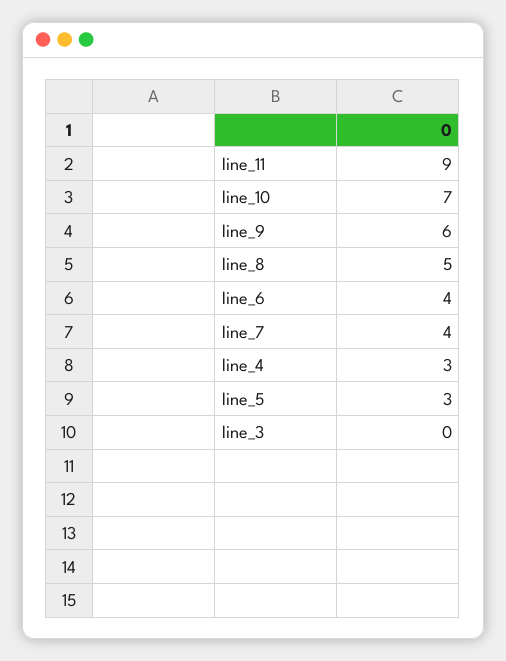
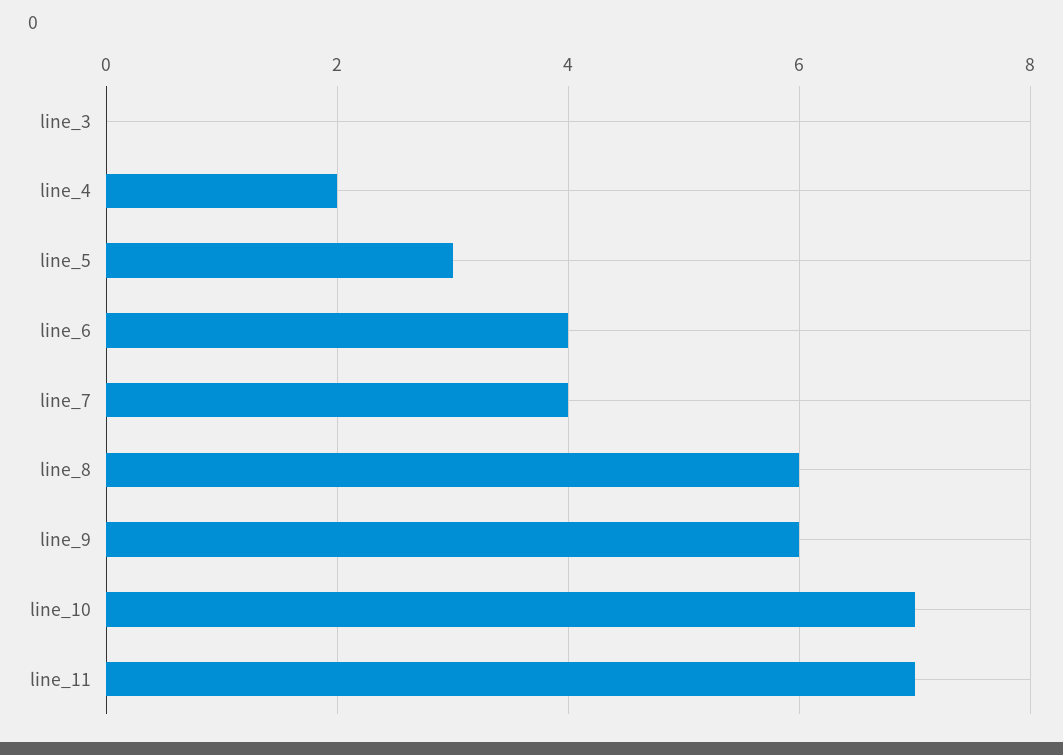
  {
-   "line_11": 9,
+   "line_11": 7,
    "line_10": 7,
    "line_9": 6,
-   "line_8": 5,
+   "line_8": 6,
    "line_6": 4,
    "line_7": 4,
-   "line_4": 3,
+   "line_4": 2,
    "line_5": 3,
    "line_3": 0
  }

